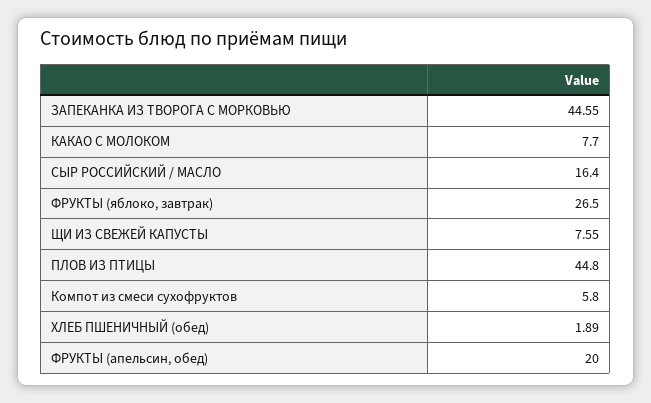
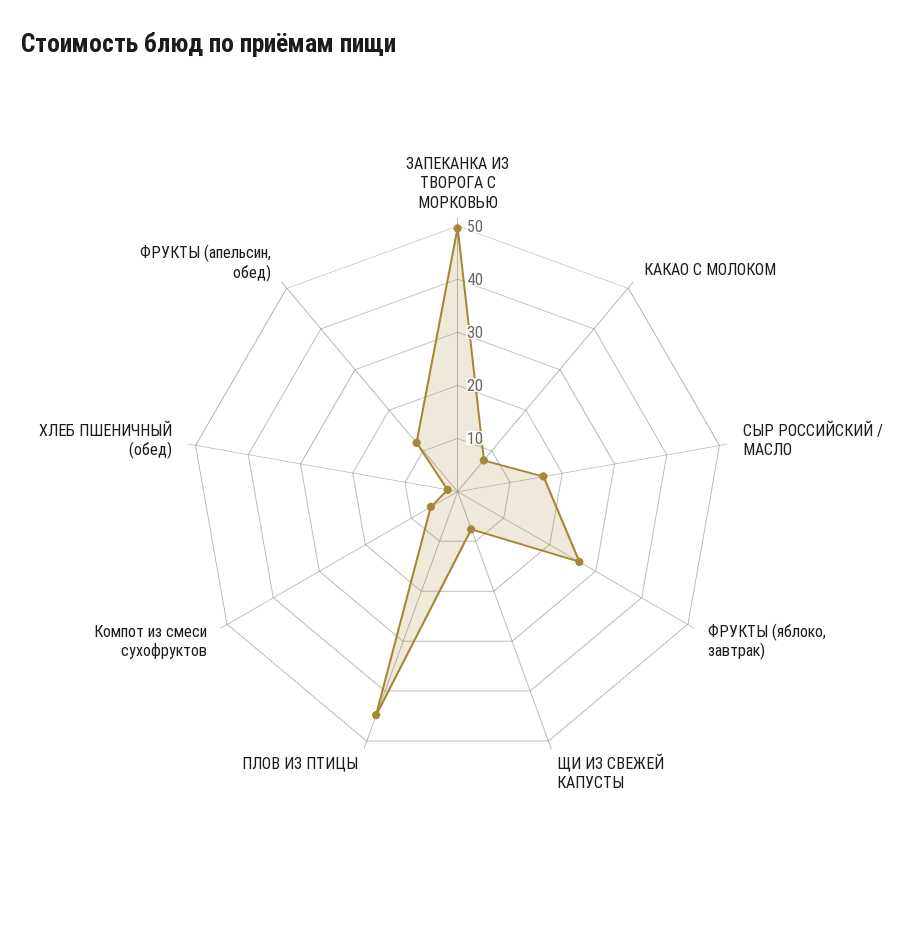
  {
-   "ЗАПЕКАНКА ИЗ ТВОРОГА С МОРКОВЬЮ": 44.55,
+   "ЗАПЕКАНКА ИЗ ТВОРОГА С МОРКОВЬЮ": 50,
    "КАКАО С МОЛОКОМ": 7.7,
    "СЫР РОССИЙСКИЙ / МАСЛО": 16.4,
    "ФРУКТЫ (яблоко, завтрак)": 26.5,
    "ЩИ ИЗ СВЕЖЕЙ КАПУСТЫ": 7.55,
    "ПЛОВ ИЗ ПТИЦЫ": 44.8,
    "Компот из смеси сухофруктов": 5.8,
    "ХЛЕБ ПШЕНИЧНЫЙ (обед)": 1.89,
-   "ФРУКТЫ (апельсин, обед)": 20
+   "ФРУКТЫ (апельсин, обед)": 12
  }

